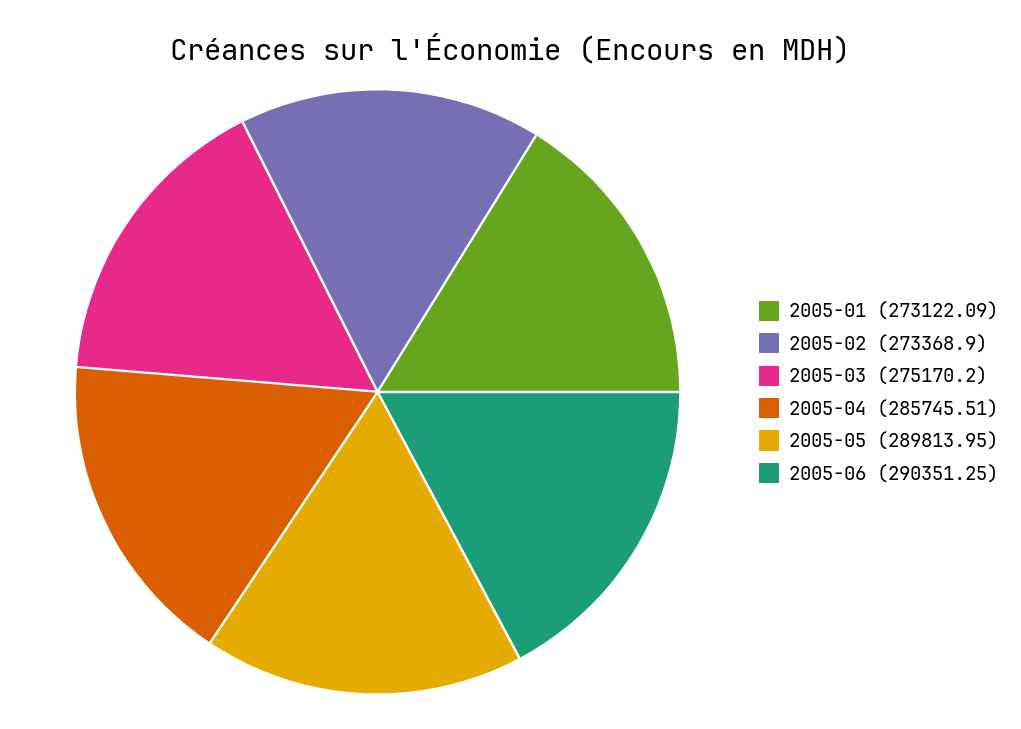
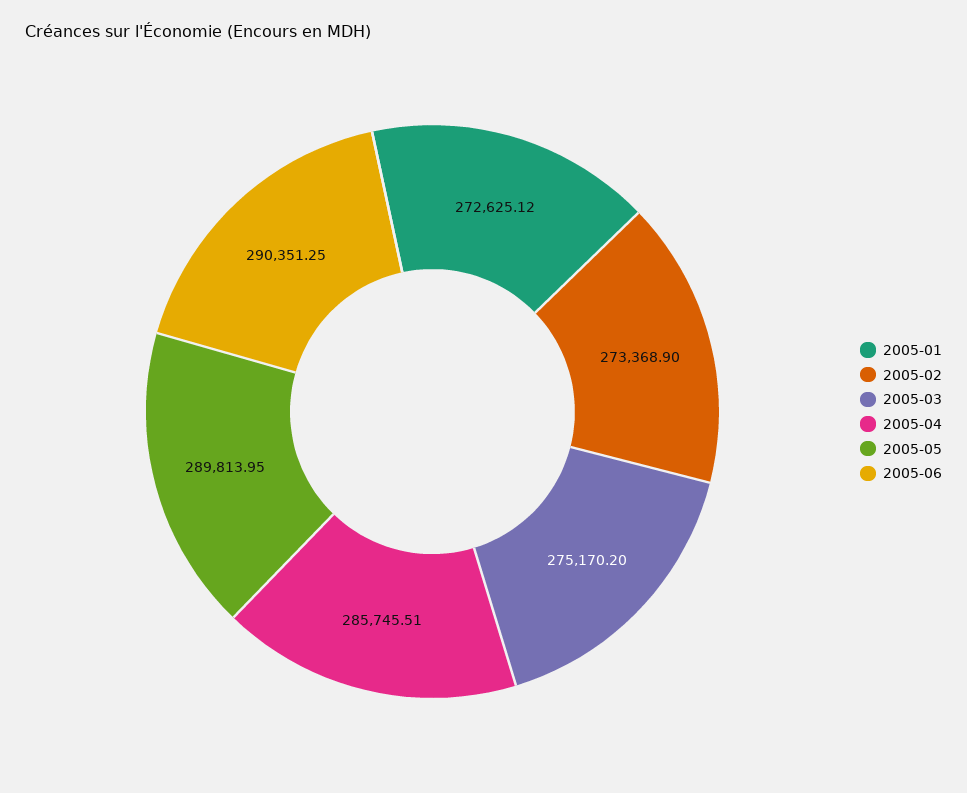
  {
-   "2005-01": 273122.09,
+   "2005-01": 272625.12,
    "2005-02": 273368.9,
    "2005-03": 275170.2,
    "2005-04": 285745.51,
    "2005-05": 289813.95,
    "2005-06": 290351.25
  }

